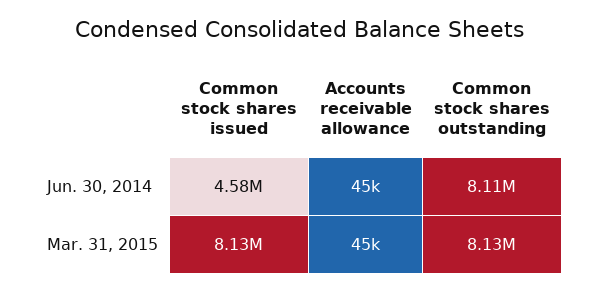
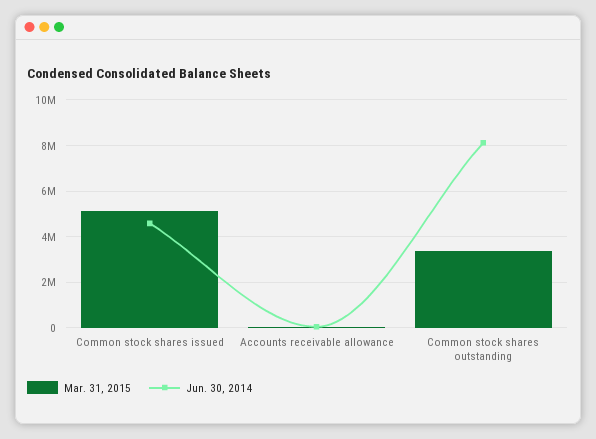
  {
    "Jun. 30, 2014": {
      "Common stock shares issued": 4580000,
      "Accounts receivable allowance": 45000,
      "Common stock shares outstanding": 8110000
    },
    "Mar. 31, 2015": {
-     "Common stock shares issued": 8130000,
+     "Common stock shares issued": 5000000,
      "Accounts receivable allowance": 45000,
-     "Common stock shares outstanding": 8130000
+     "Common stock shares outstanding": 3500000
    }
  }

